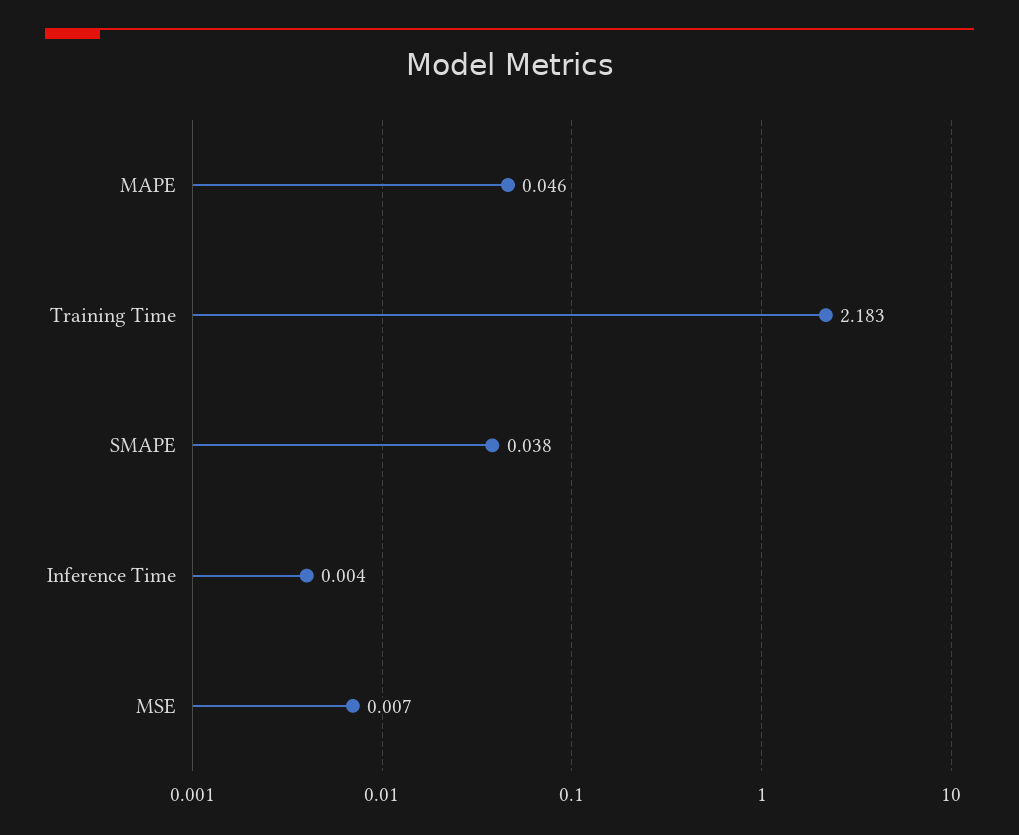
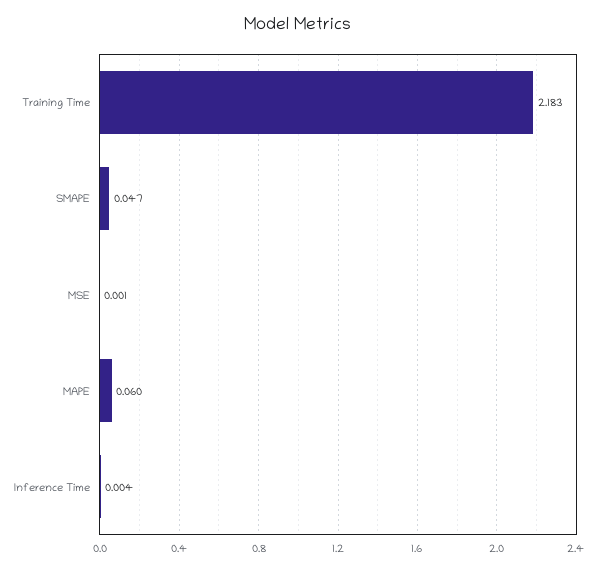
  {
-   "MAPE": 0.046,
+   "MAPE": 0.06,
    "Training Time": 2.183,
-   "SMAPE": 0.038,
+   "SMAPE": 0.047,
    "Inference Time": 0.004,
-   "MSE": 0.007
+   "MSE": 0.001
  }

